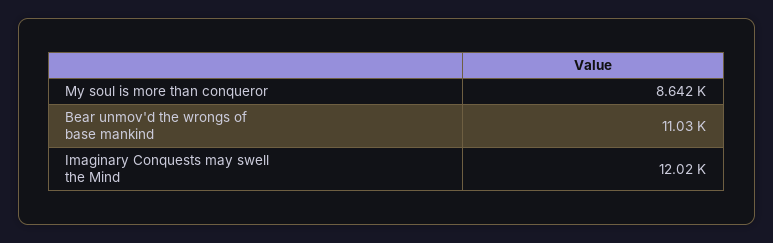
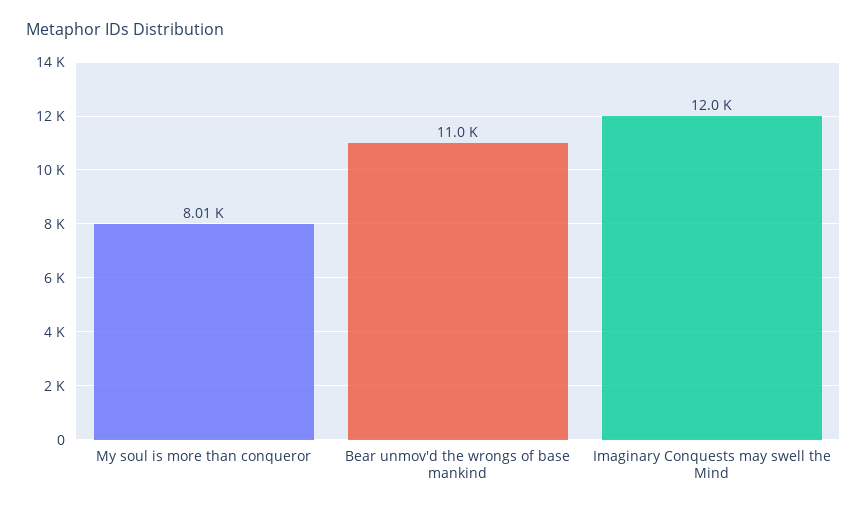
  {
-   "My soul is more than conqueror": 8642,
+   "My soul is more than conqueror": 8010,
    "Bear unmov'd the wrongs of base mankind": 11030,
    "Imaginary Conquests may swell the Mind": 12020
  }

